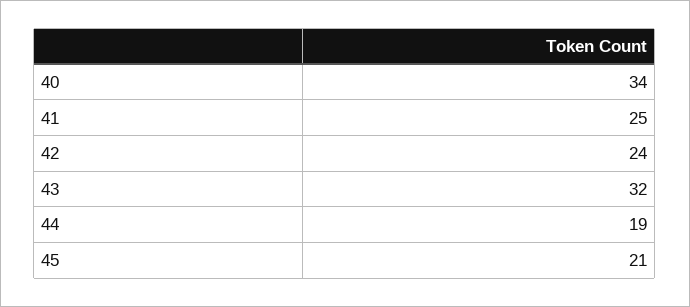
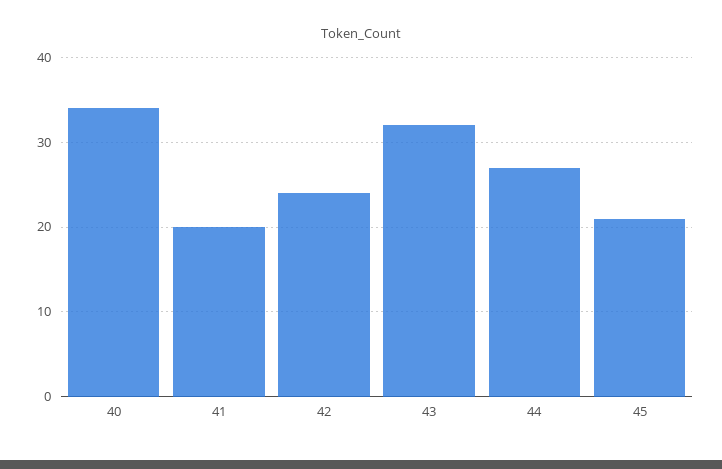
  {
    "40": 34,
-   "41": 25,
+   "41": 20,
    "42": 24,
    "43": 32,
-   "44": 19,
+   "44": 27,
    "45": 21
  }

